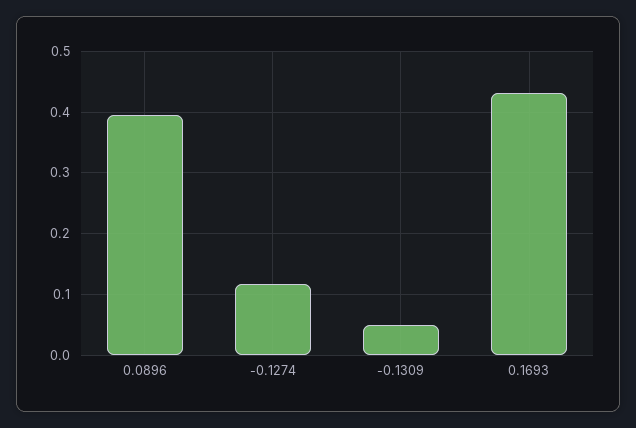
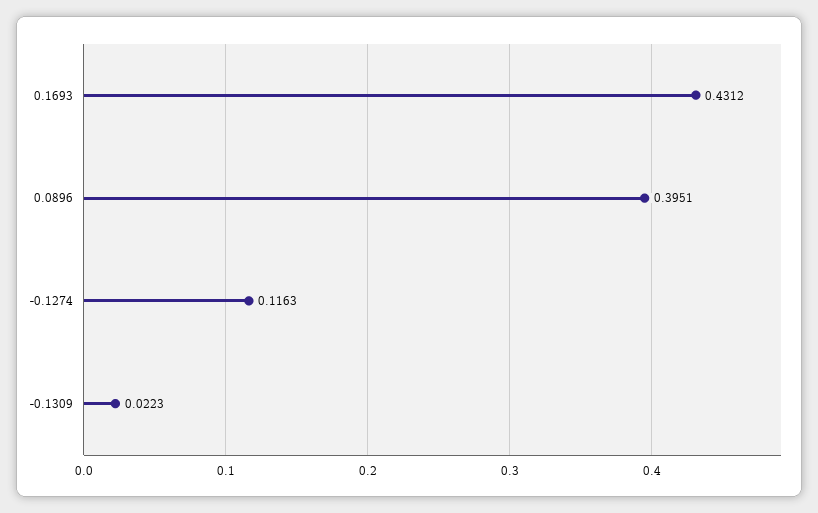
  {
    "0.0896": 0.3951,
    "-0.1274": 0.1163,
-   "-0.1309": 0.05,
+   "-0.1309": 0.0223,
    "0.1693": 0.4312
  }

